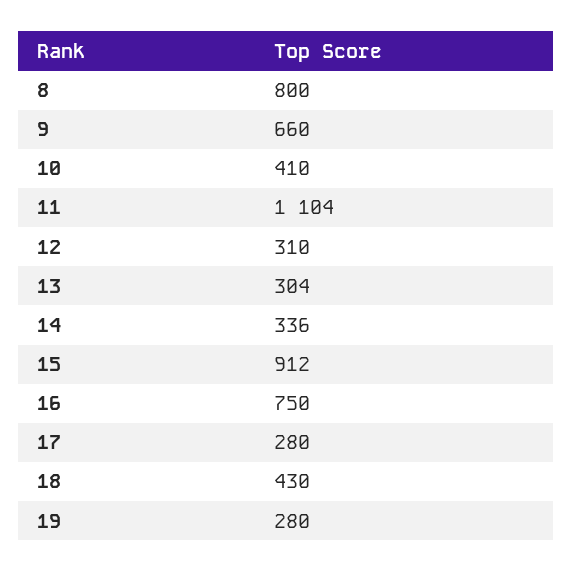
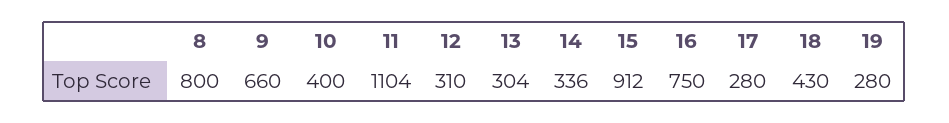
  {
    "8": 800,
    "9": 660,
-   "10": 410,
+   "10": 400,
    "11": 1104,
    "12": 310,
    "13": 304,
    "14": 336,
    "15": 912,
    "16": 750,
    "17": 280,
    "18": 430,
    "19": 280
  }

